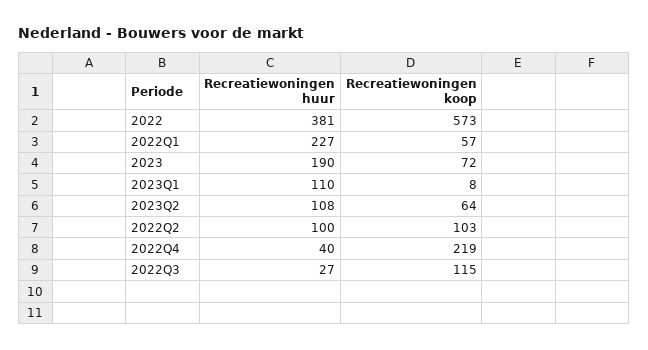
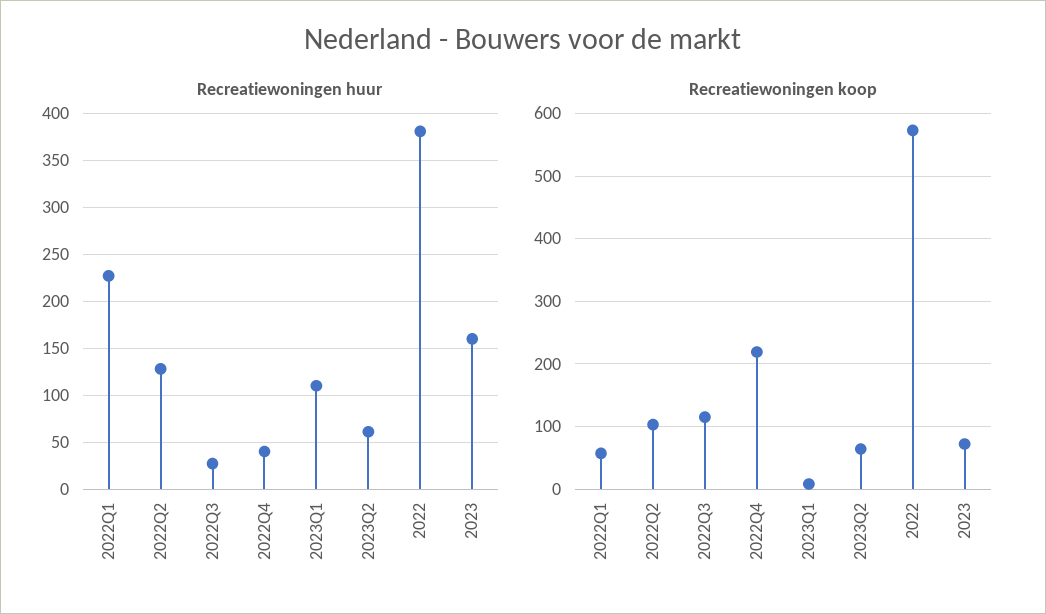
  {
    "Recreatiewoningen huur": {
      "2022": 381,
      "2022Q1": 227,
-     "2023": 190,
+     "2023": 160,
      "2023Q1": 110,
-     "2023Q2": 108,
+     "2023Q2": 60,
-     "2022Q2": 100,
+     "2022Q2": 130,
      "2022Q4": 40,
      "2022Q3": 27
    },
    "Recreatiewoningen koop": {
      "2022": 573,
      "2022Q1": 57,
      "2023": 72,
      "2023Q1": 8,
      "2023Q2": 64,
      "2022Q2": 103,
      "2022Q4": 219,
      "2022Q3": 115
    }
  }

